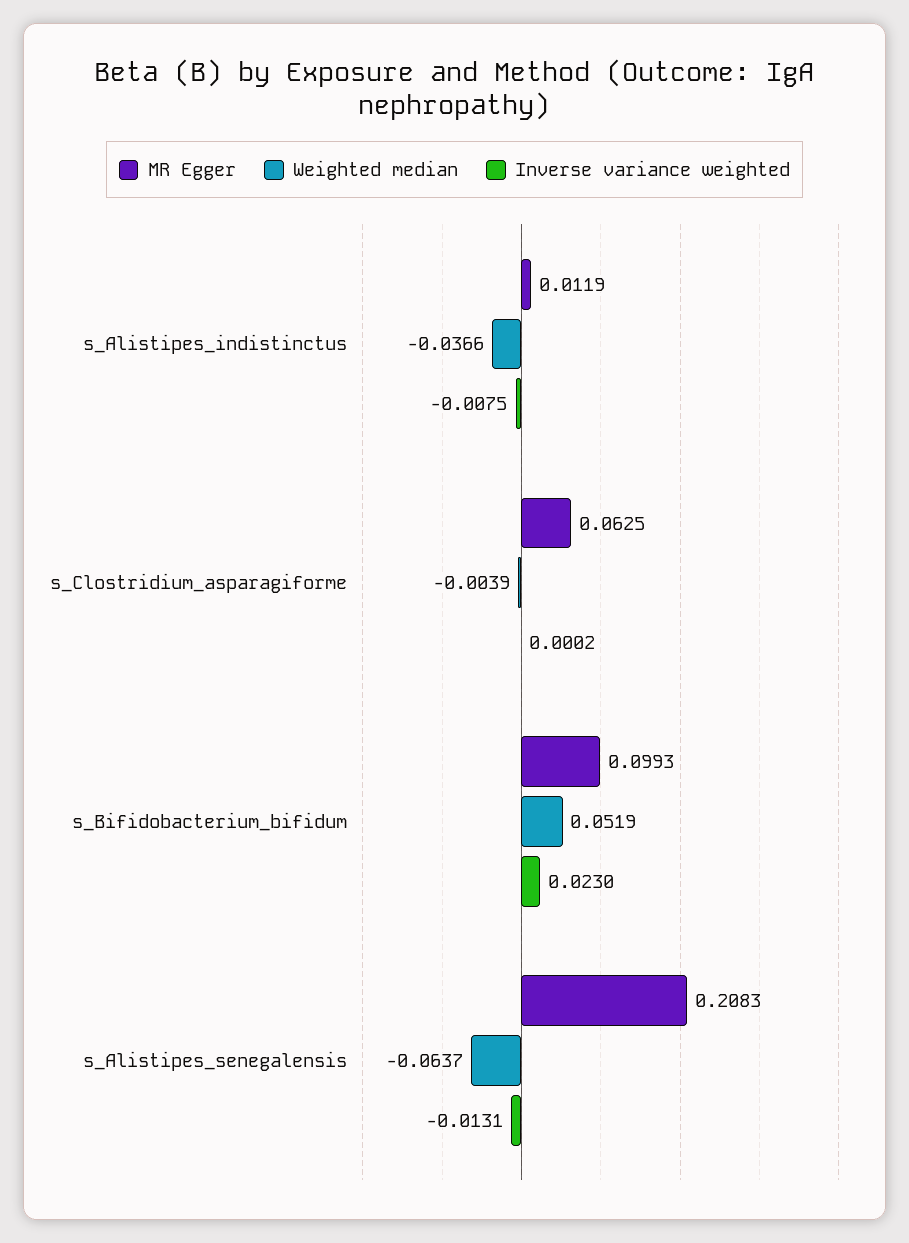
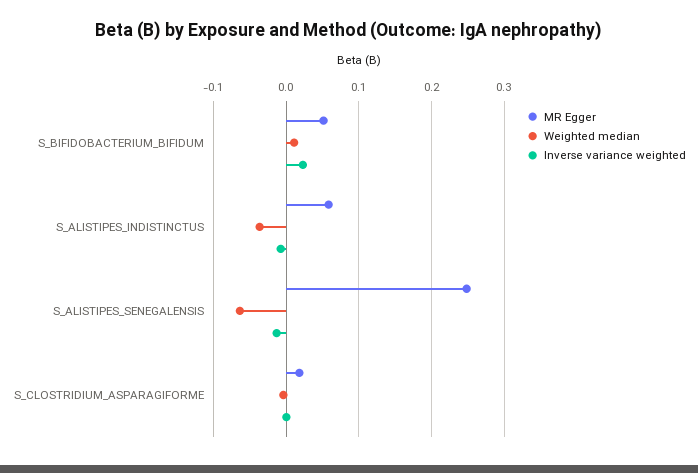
  {
    "MR Egger": {
-     "s_Alistipes_indistinctus": 0.0119,
+     "s_Alistipes_indistinctus": 0.06,
-     "s_Clostridium_asparagiforme": 0.0625,
+     "s_Clostridium_asparagiforme": 0.02,
-     "s_Bifidobacterium_bifidum": 0.0993,
+     "s_Bifidobacterium_bifidum": 0.05,
-     "s_Alistipes_senegalensis": 0.2083
+     "s_Alistipes_senegalensis": 0.25
    },
    "Weighted median": {
      "s_Alistipes_indistinctus": -0.0366,
      "s_Clostridium_asparagiforme": -0.0039,
-     "s_Bifidobacterium_bifidum": 0.0519,
+     "s_Bifidobacterium_bifidum": 0.01,
      "s_Alistipes_senegalensis": -0.0637
    },
    "Inverse variance weighted": {
      "s_Alistipes_indistinctus": -0.0075,
      "s_Clostridium_asparagiforme": 0.0002,
      "s_Bifidobacterium_bifidum": 0.023,
      "s_Alistipes_senegalensis": -0.0131
    }
  }

